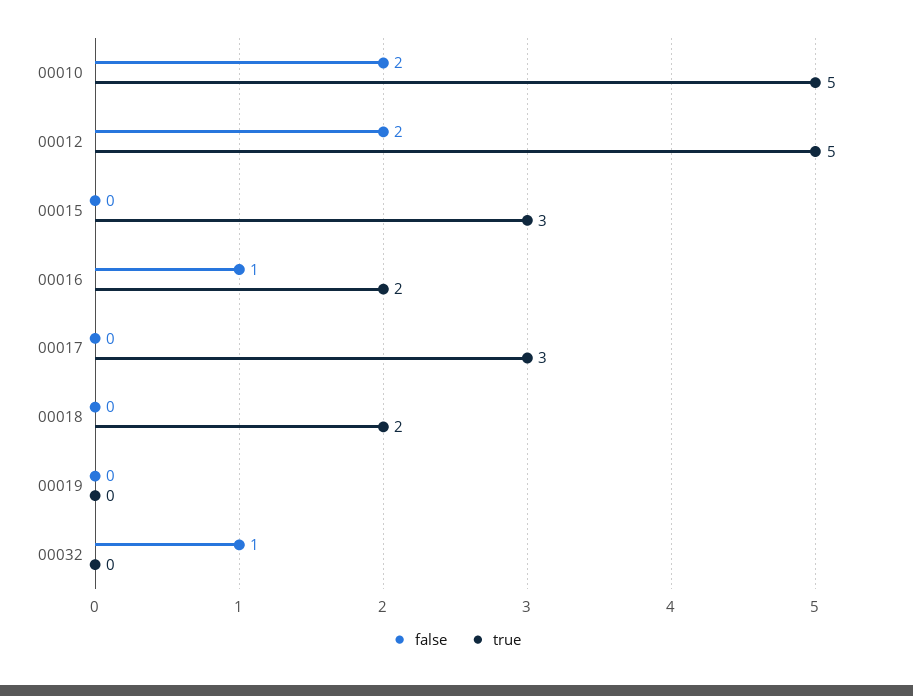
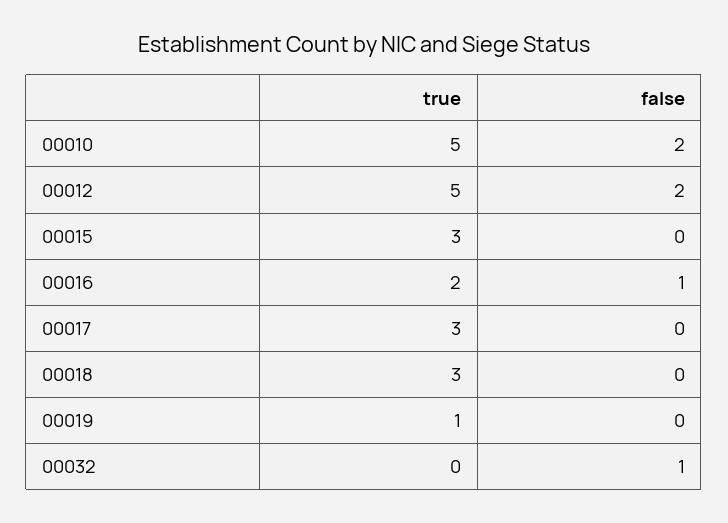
  {
    "false": {
      "00010": 2,
      "00012": 2,
      "00015": 0,
      "00016": 1,
      "00017": 0,
      "00018": 0,
      "00019": 0,
      "00032": 1
    },
    "true": {
      "00010": 5,
      "00012": 5,
      "00015": 3,
      "00016": 2,
      "00017": 3,
-     "00018": 2,
+     "00018": 3,
-     "00019": 0,
+     "00019": 1,
      "00032": 0
    }
  }

